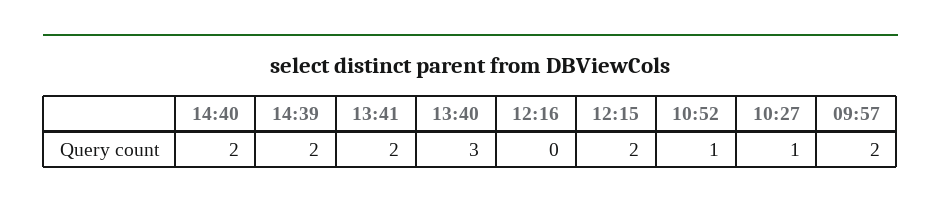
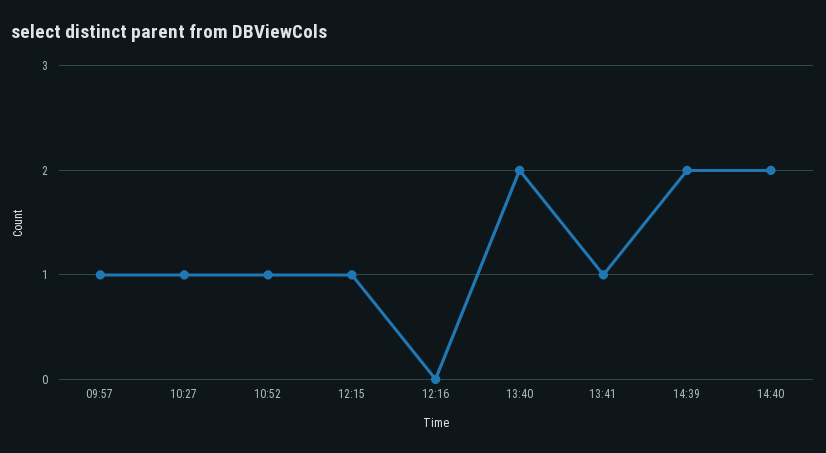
  {
    "14:40": 2,
    "14:39": 2,
-   "13:41": 2,
+   "13:41": 1,
-   "13:40": 3,
+   "13:40": 2,
    "12:16": 0,
-   "12:15": 2,
+   "12:15": 1,
    "10:52": 1,
    "10:27": 1,
-   "09:57": 2
+   "09:57": 1
  }

